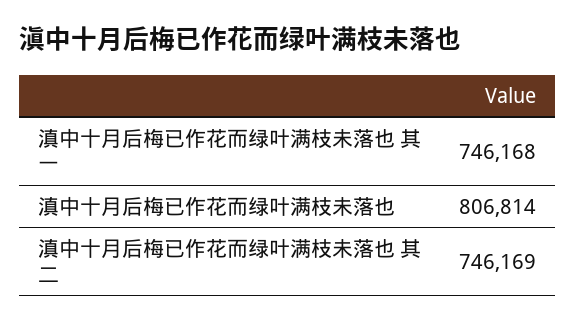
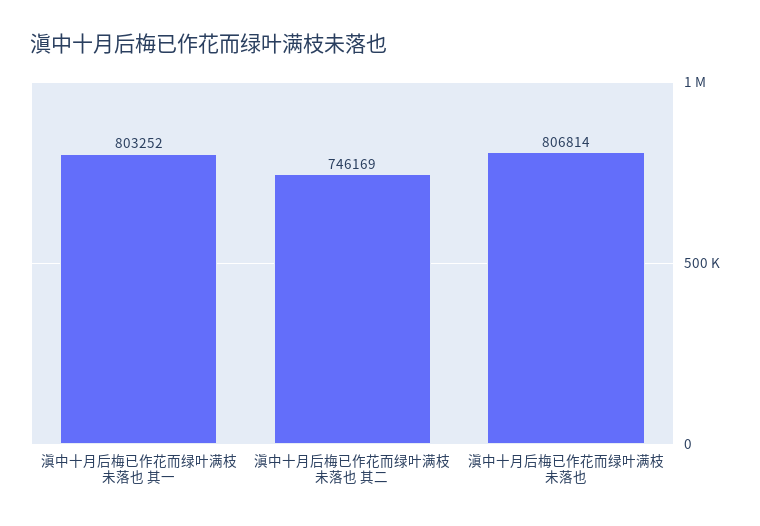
  {
-   "滇中十月后梅已作花而绿叶满枝未落也 其一": 746168,
+   "滇中十月后梅已作花而绿叶满枝未落也 其一": 803252,
    "滇中十月后梅已作花而绿叶满枝未落也": 806814,
    "滇中十月后梅已作花而绿叶满枝未落也 其二": 746169
  }

